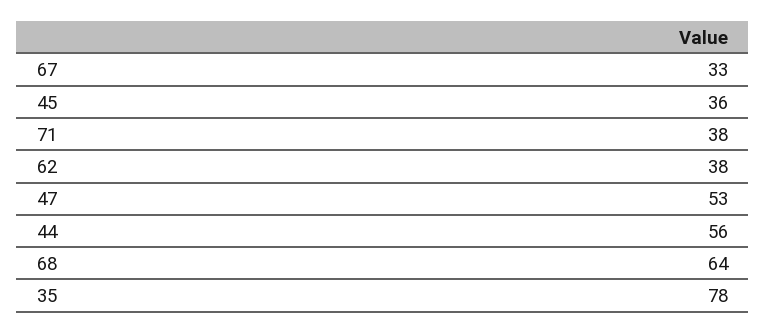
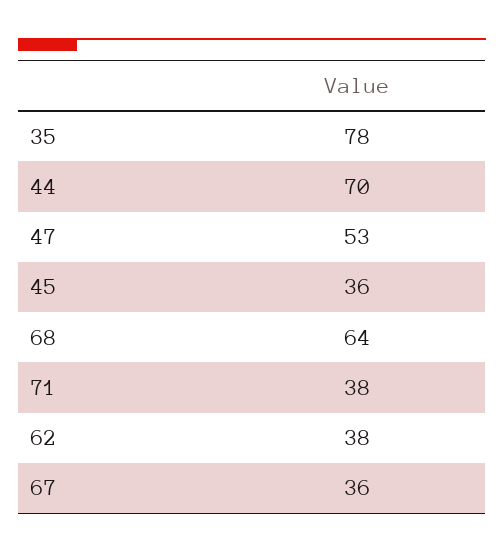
  {
-   "67": 33,
+   "67": 36,
    "45": 36,
    "71": 38,
    "62": 38,
    "47": 53,
-   "44": 56,
+   "44": 70,
    "68": 64,
    "35": 78
  }

